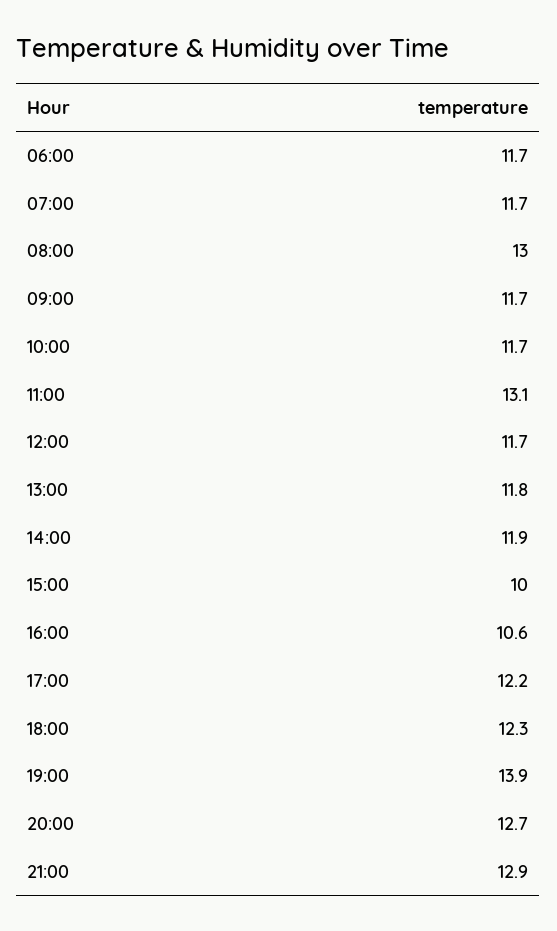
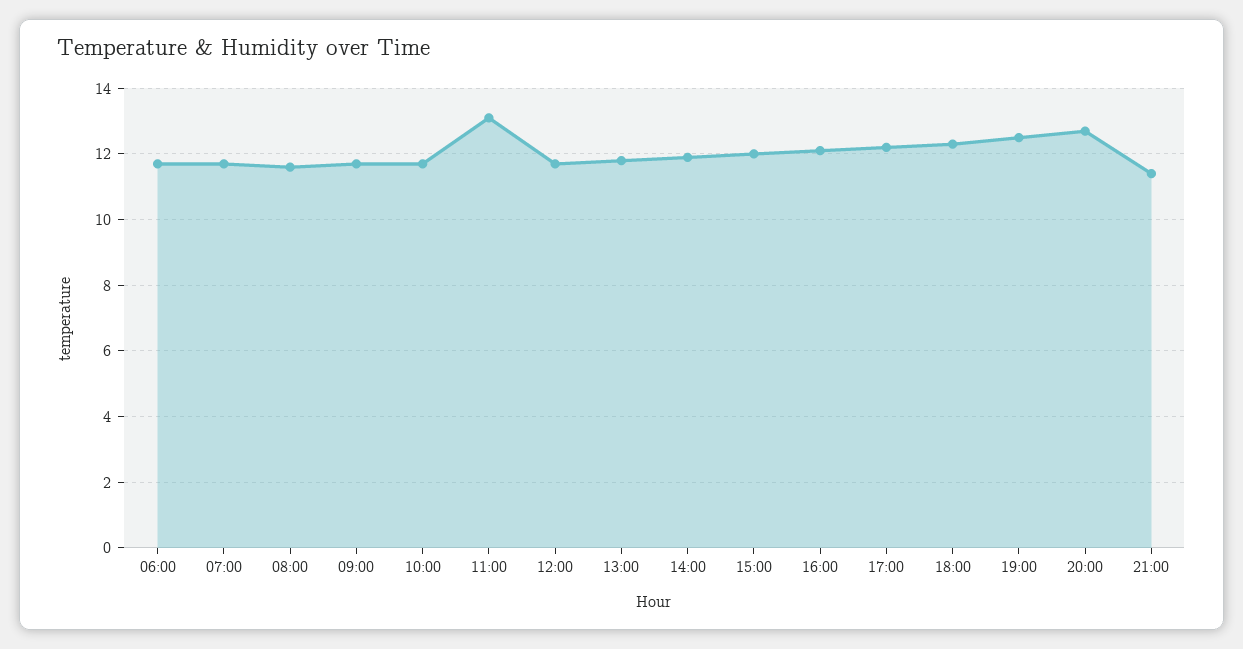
  {
    "06:00": 11.7,
    "07:00": 11.7,
-   "08:00": 13,
+   "08:00": 11.5,
    "09:00": 11.7,
    "10:00": 11.7,
    "11:00": 13.1,
    "12:00": 11.7,
    "13:00": 11.8,
    "14:00": 11.9,
-   "15:00": 10,
+   "15:00": 12,
-   "16:00": 10.6,
+   "16:00": 12,
    "17:00": 12.2,
    "18:00": 12.3,
-   "19:00": 13.9,
+   "19:00": 12.5,
    "20:00": 12.7,
-   "21:00": 12.9
+   "21:00": 11.5
  }

